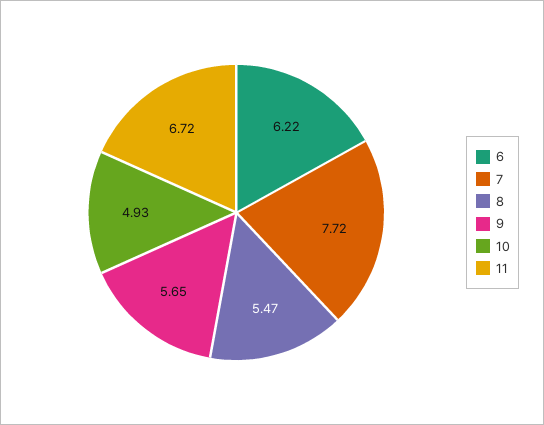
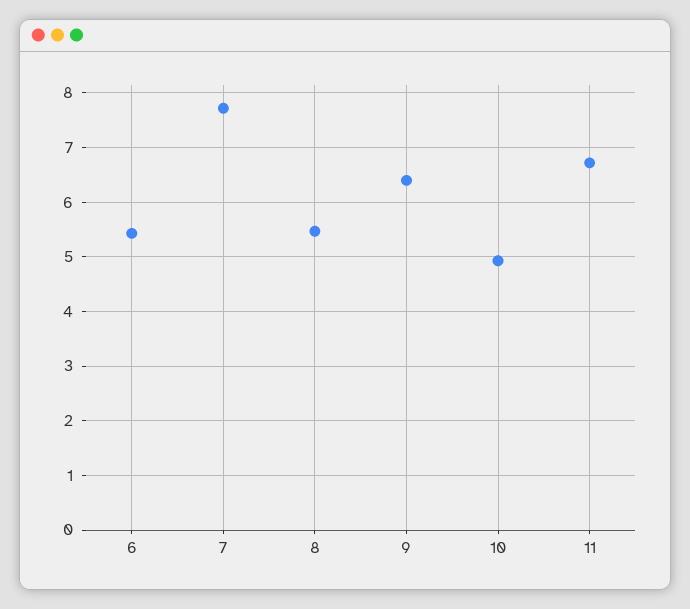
  {
-   "6": 6.22,
+   "6": 5.4,
    "7": 7.72,
    "8": 5.47,
-   "9": 5.65,
+   "9": 6.4,
    "10": 4.93,
    "11": 6.72
  }

